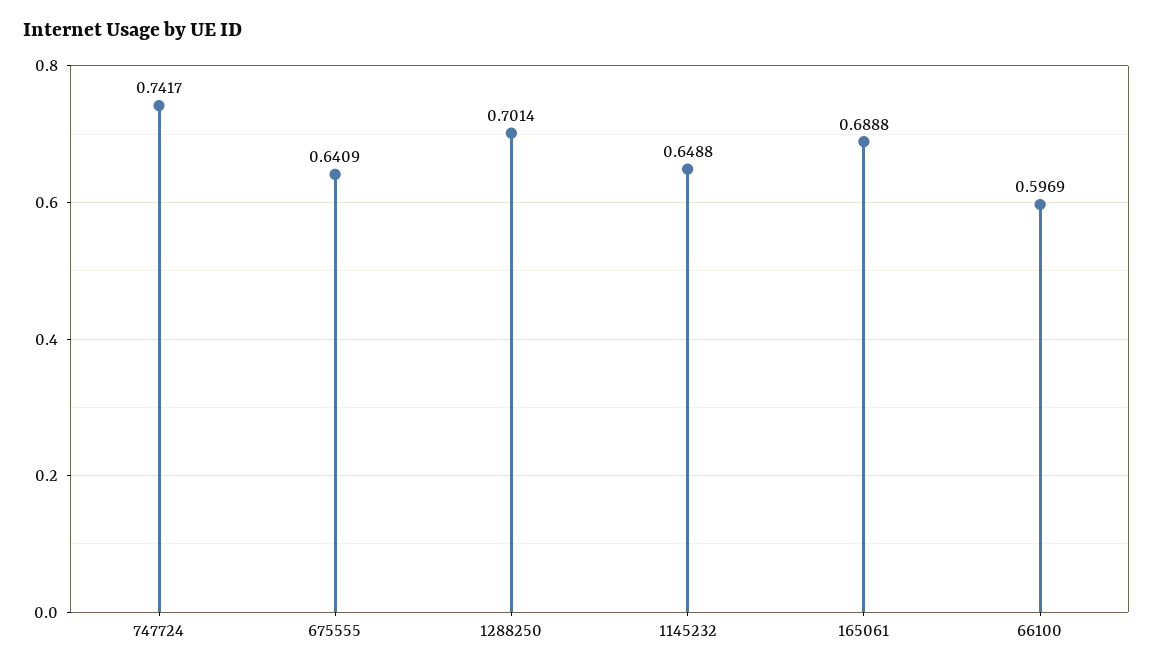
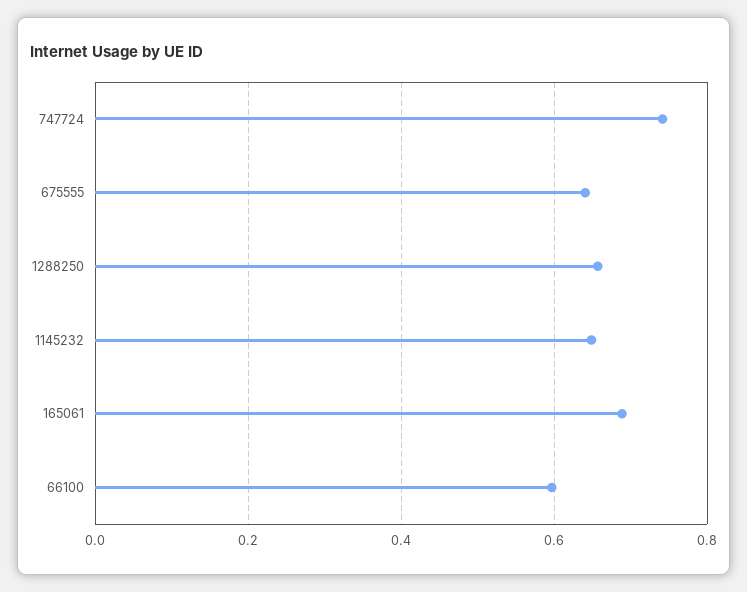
  {
    "747724": 0.7417,
    "675555": 0.6409,
-   "1288250": 0.7014,
+   "1288250": 0.66,
    "1145232": 0.6488,
    "165061": 0.6888,
    "66100": 0.5969
  }

